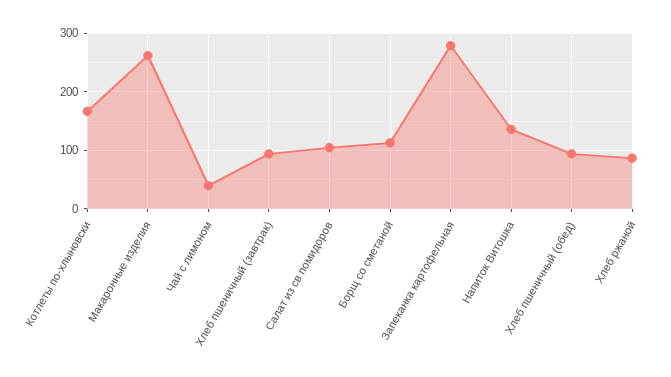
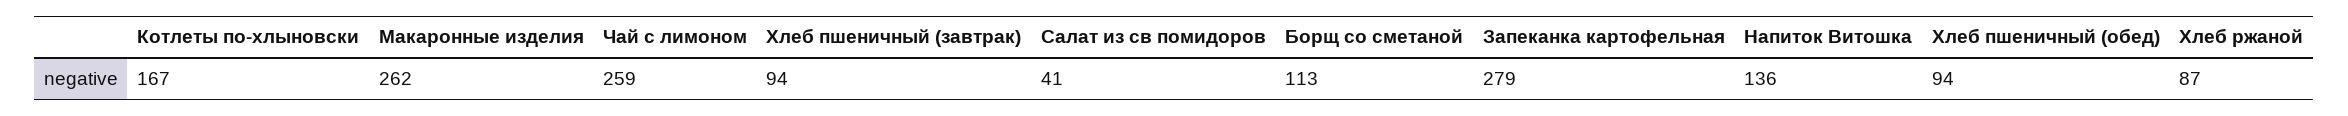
  {
    "Котлеты по-хлыновски": 167,
    "Макаронные изделия": 262,
-   "Чай с лимоном": 40,
+   "Чай с лимоном": 259,
    "Хлеб пшеничный (завтрак)": 94,
-   "Салат из св помидоров": 100,
+   "Салат из св помидоров": 41,
    "Борщ со сметаной": 113,
    "Запеканка картофельная": 279,
    "Напиток Витошка": 136,
    "Хлеб пшеничный (обед)": 94,
    "Хлеб ржаной": 87
  }

